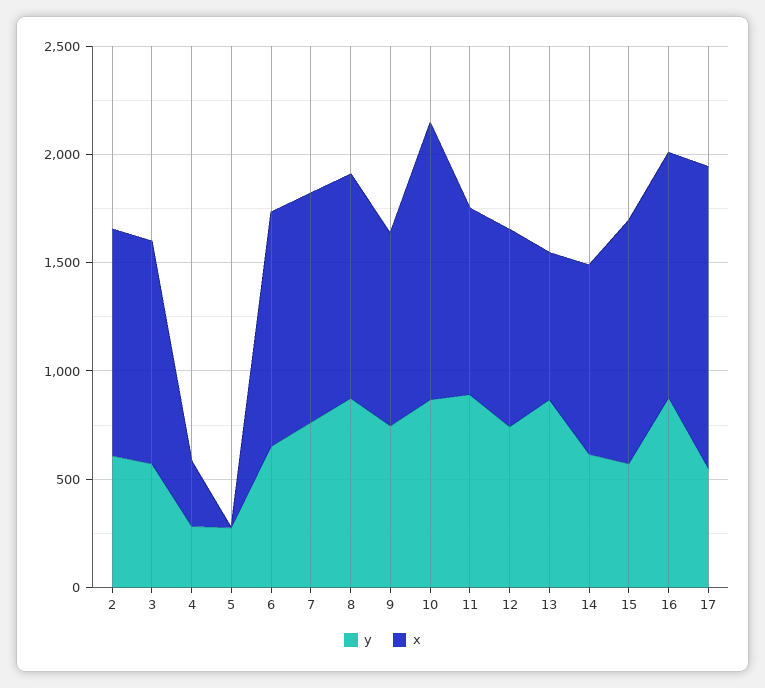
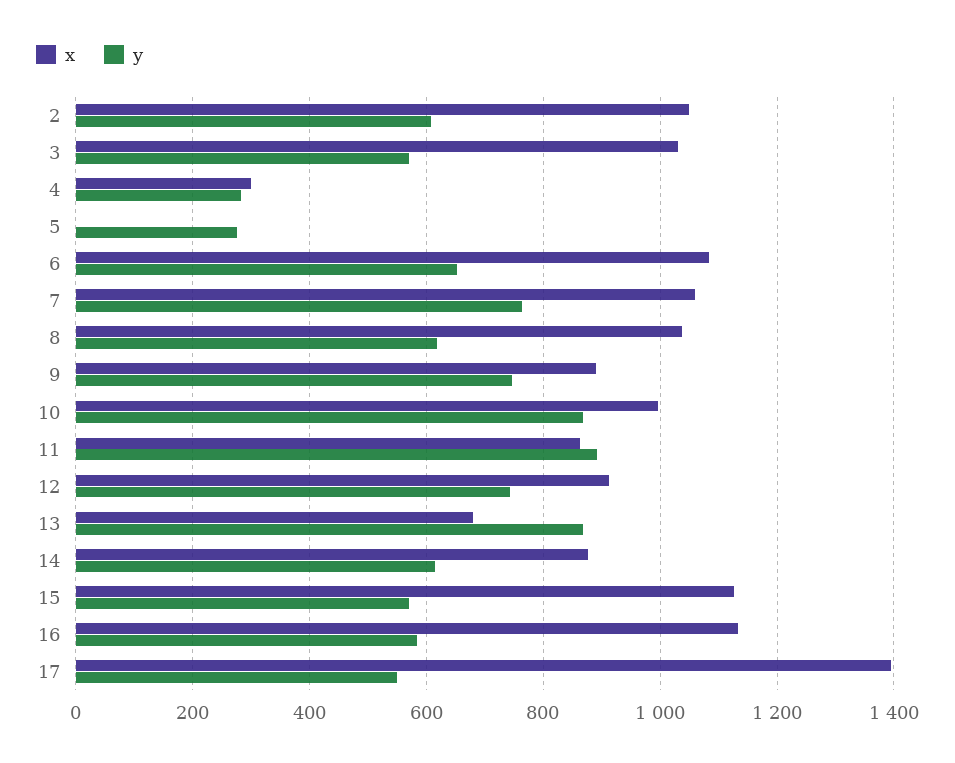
  {
    "y": {
      "2": 600,
      "3": 580,
      "4": 280,
      "5": 280,
      "6": 660,
      "7": 760,
-     "8": 900,
+     "8": 620,
      "9": 740,
      "10": 860,
      "11": 900,
      "12": 740,
      "13": 860,
      "14": 620,
      "15": 580,
-     "16": 900,
+     "16": 580,
      "17": 560
    },
    "x": {
      "2": 1060,
      "3": 1040,
      "4": 300,
      "5": 0,
      "6": 1080,
      "7": 1060,
      "8": 1040,
      "9": 900,
-     "10": 1300,
+     "10": 1000,
      "11": 860,
      "12": 920,
      "13": 680,
      "14": 880,
      "15": 1120,
      "16": 1140,
      "17": 1400
    }
  }

